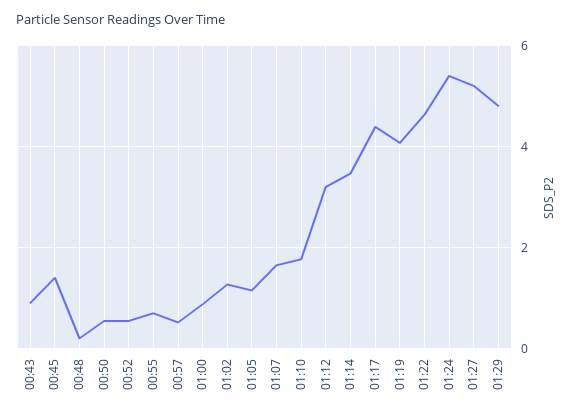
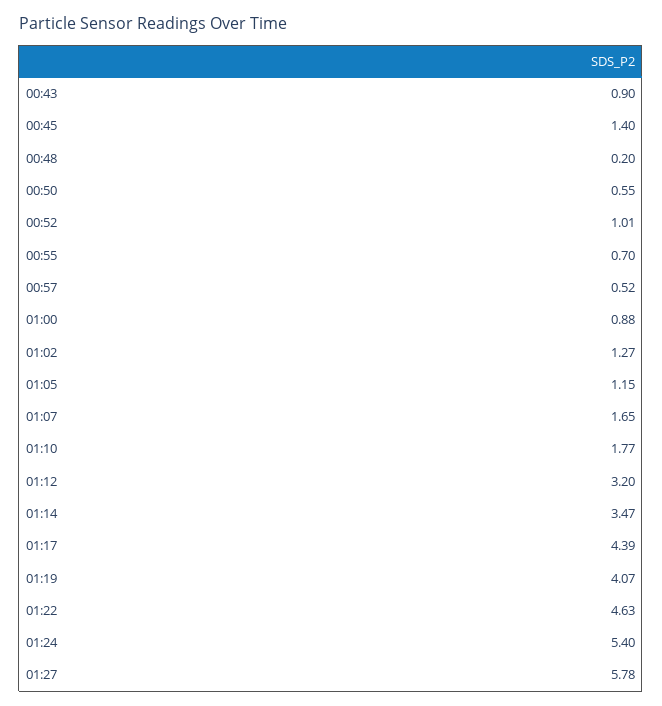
  {
    "00:43": 0.9,
    "00:45": 1.4,
    "00:48": 0.2,
    "00:50": 0.55,
-   "00:52": 0.6,
+   "00:52": 1.01,
    "00:55": 0.7,
    "00:57": 0.52,
    "01:00": 0.88,
    "01:02": 1.27,
    "01:05": 1.15,
    "01:07": 1.65,
    "01:10": 1.77,
    "01:12": 3.2,
    "01:14": 3.47,
    "01:17": 4.39,
    "01:19": 4.07,
    "01:22": 4.63,
    "01:24": 5.4,
-   "01:27": 5.2,
+   "01:27": 5.78
-   "01:29": 4.8
  }

